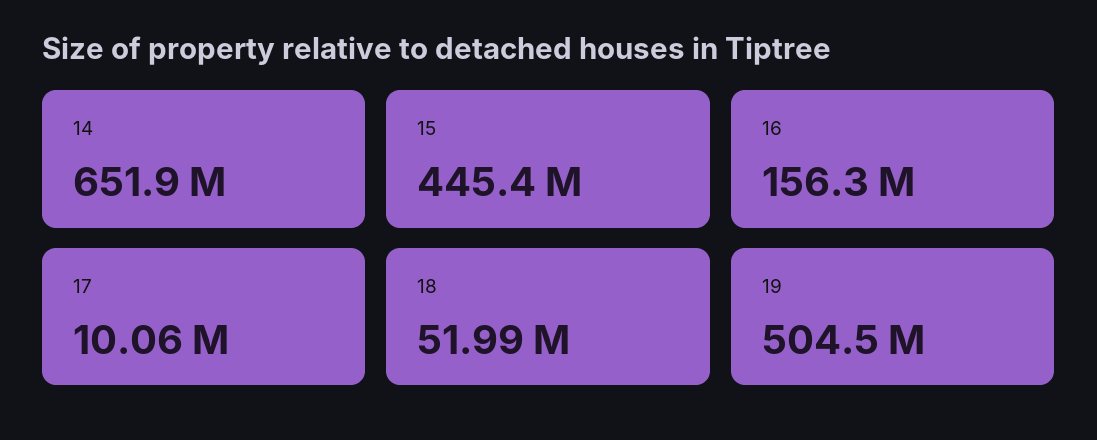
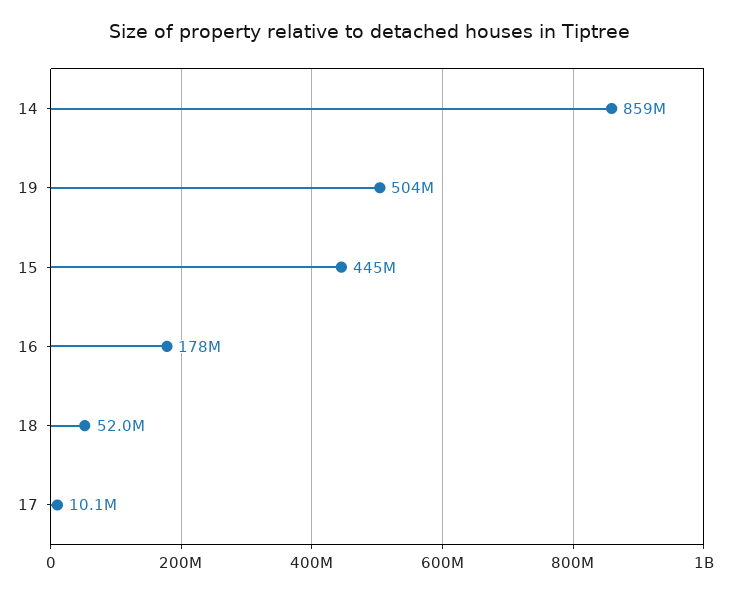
  {
-   "14": 651900000,
+   "14": 859000000,
    "15": 445400000,
-   "16": 156300000,
+   "16": 178000000,
    "17": 10060000,
    "18": 51990000,
    "19": 504500000
  }

